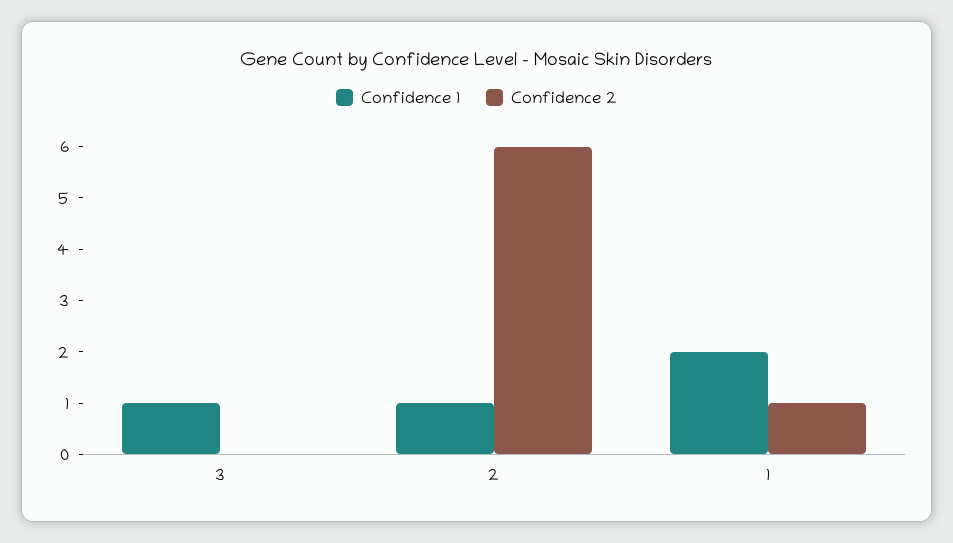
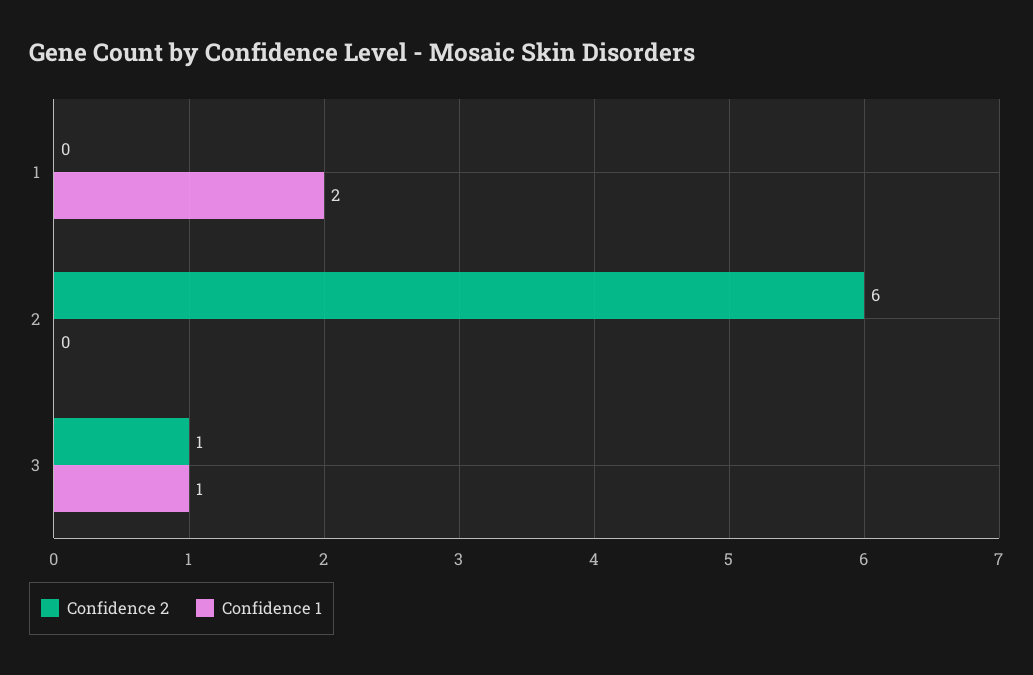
  {
    "Confidence 1": {
      "3": 1,
-     "2": 1,
+     "2": 0,
      "1": 2
    },
    "Confidence 2": {
-     "3": 0,
+     "3": 1,
      "2": 6,
-     "1": 1
+     "1": 0
    }
  }

